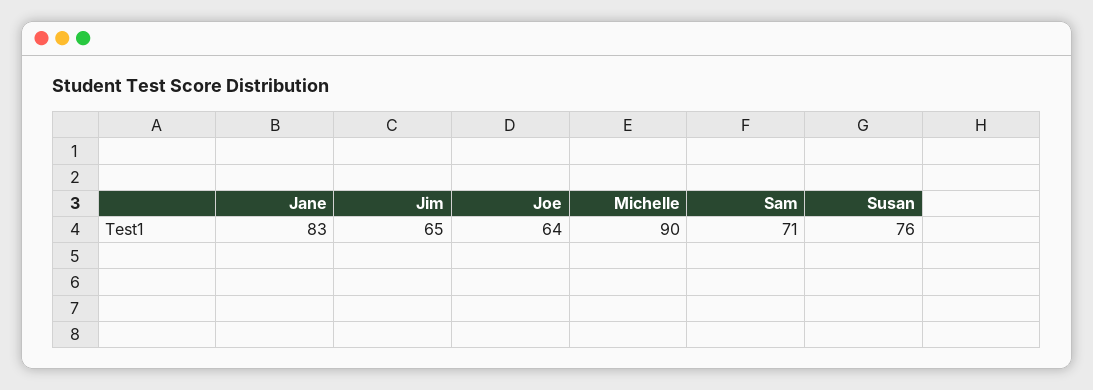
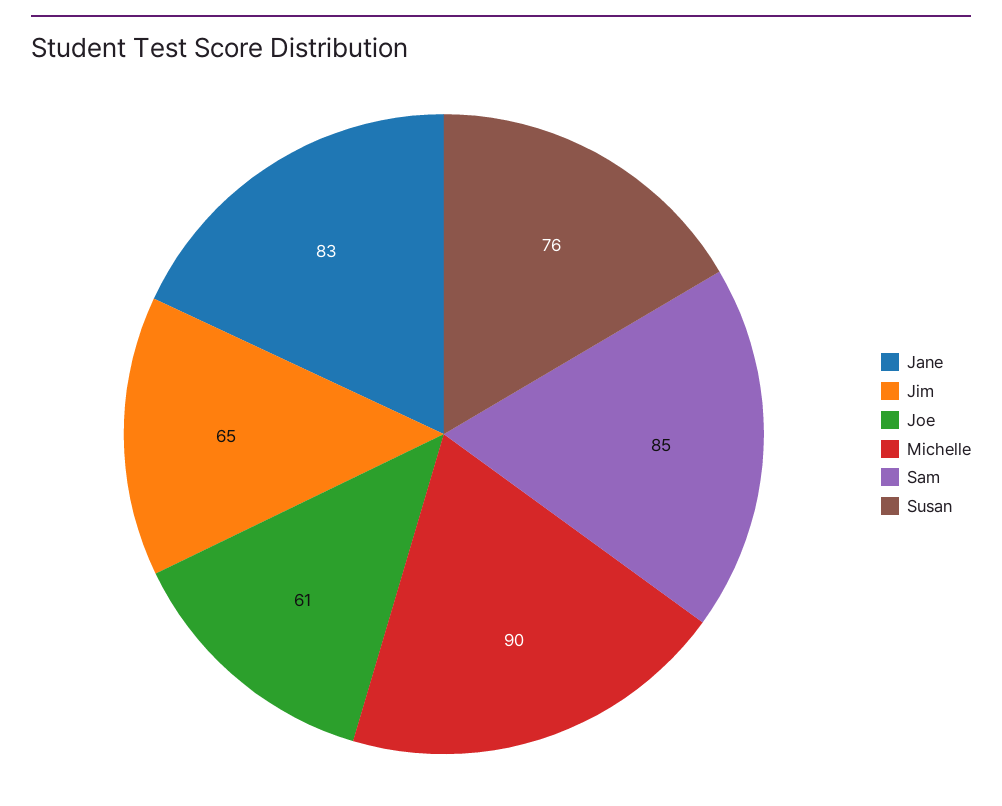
  {
    "Jane": 83,
    "Jim": 65,
-   "Joe": 64,
+   "Joe": 61,
    "Michelle": 90,
-   "Sam": 71,
+   "Sam": 85,
    "Susan": 76
  }

